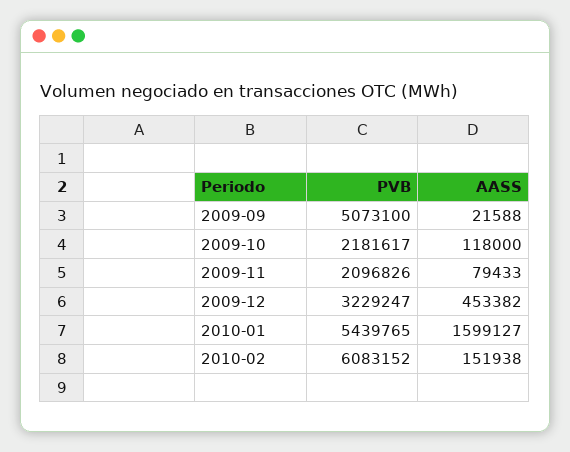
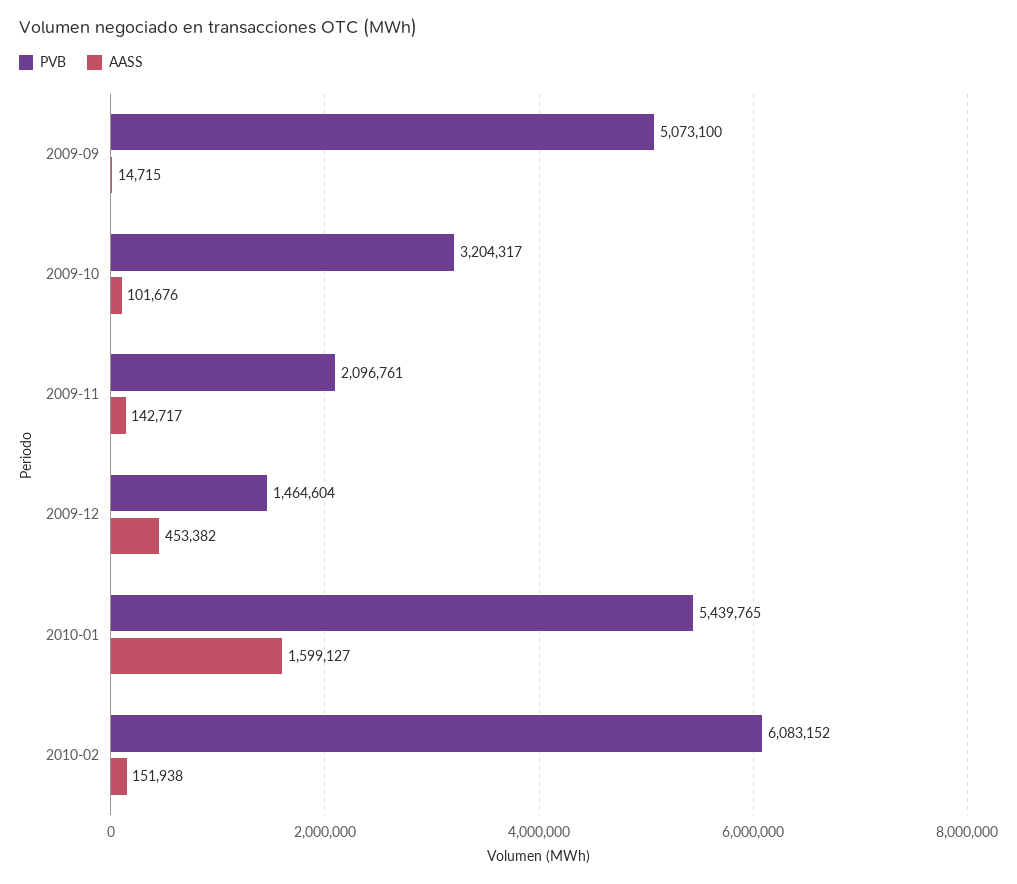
  {
    "PVB": {
      "2009-09": 5073100,
-     "2009-10": 2181617,
+     "2009-10": 3204317,
-     "2009-11": 2096826,
+     "2009-11": 2096761,
-     "2009-12": 3229247,
+     "2009-12": 1464604,
      "2010-01": 5439765,
      "2010-02": 6083152
    },
    "AASS": {
-     "2009-09": 21588,
+     "2009-09": 14715,
-     "2009-10": 118000,
+     "2009-10": 101676,
-     "2009-11": 79433,
+     "2009-11": 142717,
      "2009-12": 453382,
      "2010-01": 1599127,
      "2010-02": 151938
    }
  }

